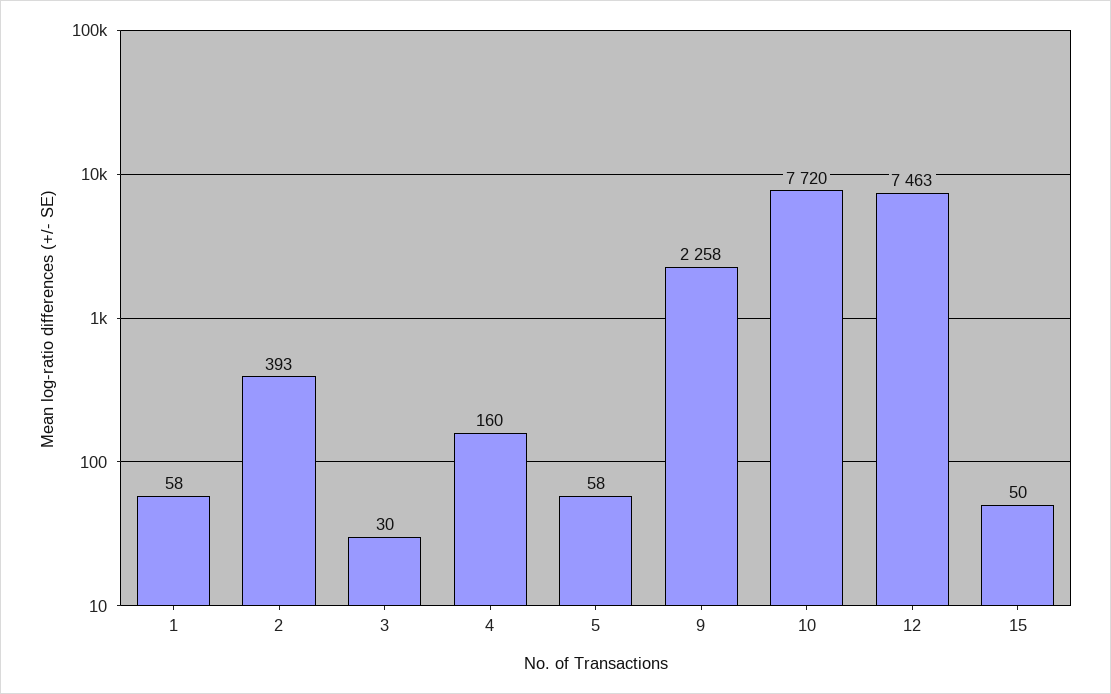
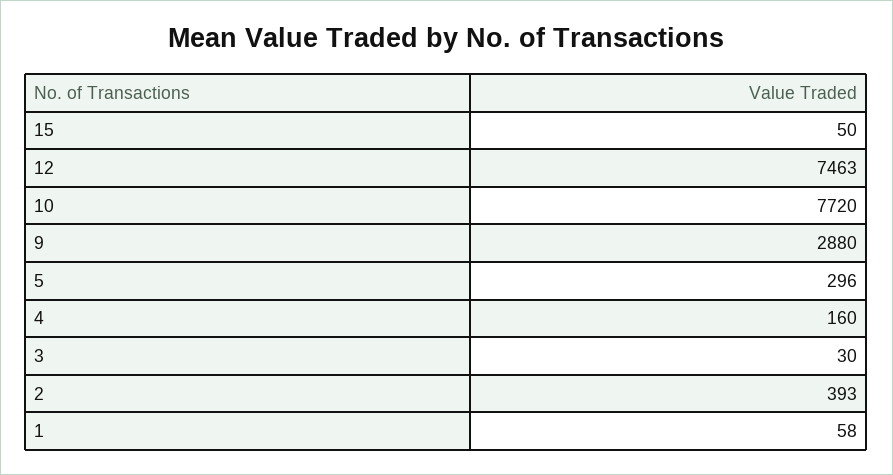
  {
    "1": 58,
    "2": 393,
    "3": 30,
    "4": 160,
-   "5": 58,
+   "5": 296,
-   "9": 2258,
+   "9": 2880,
    "10": 7720,
    "12": 7463,
    "15": 50
  }

